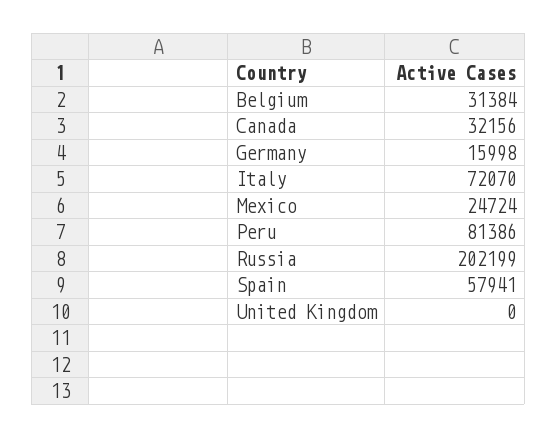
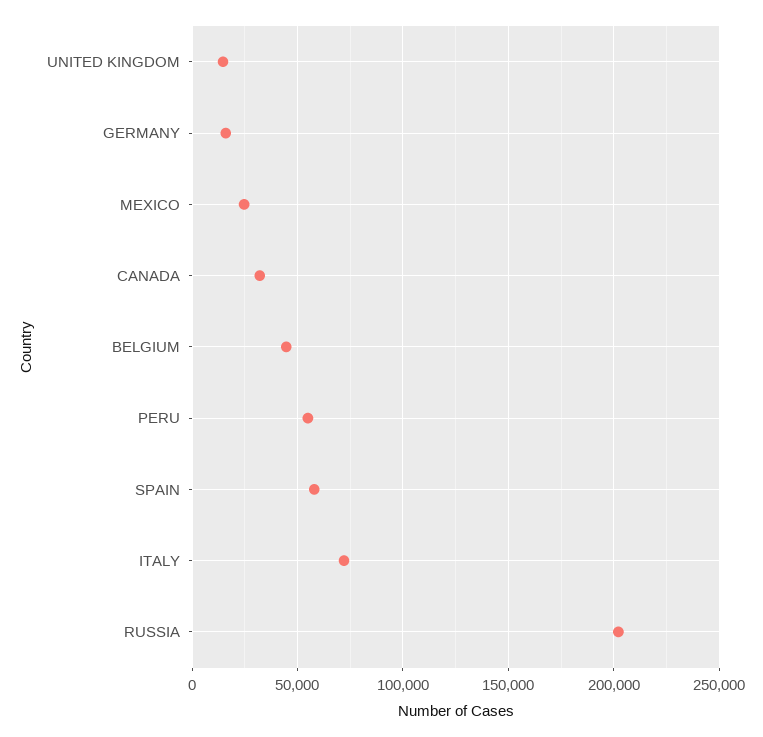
  {
-   "Belgium": 31384,
+   "Belgium": 45000,
    "Canada": 32156,
    "Germany": 15998,
    "Italy": 72070,
    "Mexico": 24724,
-   "Peru": 81386,
+   "Peru": 55000,
    "Russia": 202199,
    "Spain": 57941,
-   "United Kingdom": 0
+   "United Kingdom": 15000
  }

